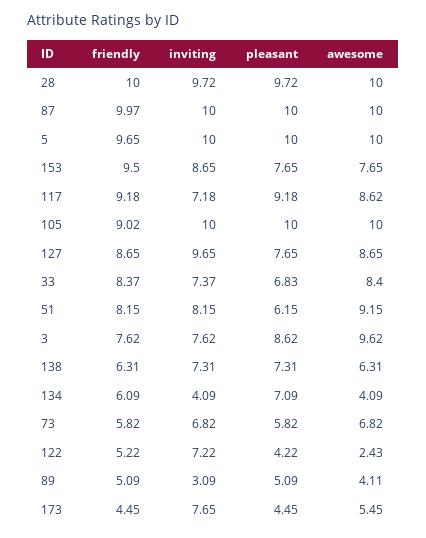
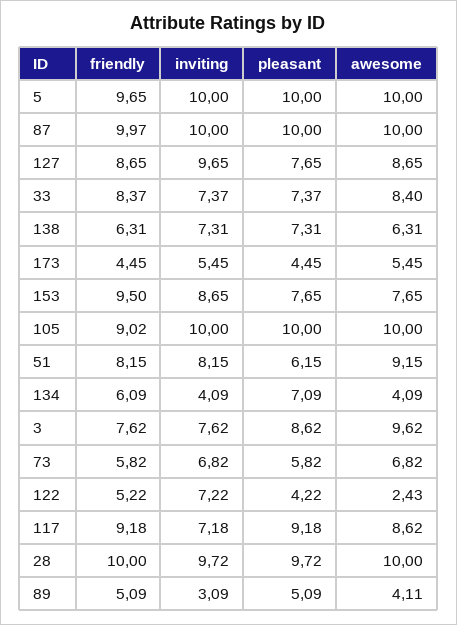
  {
    "friendly": {
      "28": 10,
      "87": 9.97,
      "5": 9.65,
      "153": 9.5,
      "117": 9.18,
      "105": 9.02,
      "127": 8.65,
      "33": 8.37,
      "51": 8.15,
      "3": 7.62,
      "138": 6.31,
      "134": 6.09,
      "73": 5.82,
      "122": 5.22,
      "89": 5.09,
      "173": 4.45
    },
    "inviting": {
      "28": 9.72,
      "87": 10,
      "5": 10,
      "153": 8.65,
      "117": 7.18,
      "105": 10,
      "127": 9.65,
      "33": 7.37,
      "51": 8.15,
      "3": 7.62,
      "138": 7.31,
      "134": 4.09,
      "73": 6.82,
      "122": 7.22,
      "89": 3.09,
-     "173": 7.65
+     "173": 5.45
    },
    "pleasant": {
      "28": 9.72,
      "87": 10,
      "5": 10,
      "153": 7.65,
      "117": 9.18,
      "105": 10,
      "127": 7.65,
-     "33": 6.83,
+     "33": 7.37,
      "51": 6.15,
      "3": 8.62,
      "138": 7.31,
      "134": 7.09,
      "73": 5.82,
      "122": 4.22,
      "89": 5.09,
      "173": 4.45
    },
    "awesome": {
      "28": 10,
      "87": 10,
      "5": 10,
      "153": 7.65,
      "117": 8.62,
      "105": 10,
      "127": 8.65,
      "33": 8.4,
      "51": 9.15,
      "3": 9.62,
      "138": 6.31,
      "134": 4.09,
      "73": 6.82,
      "122": 2.43,
      "89": 4.11,
      "173": 5.45
    }
  }

